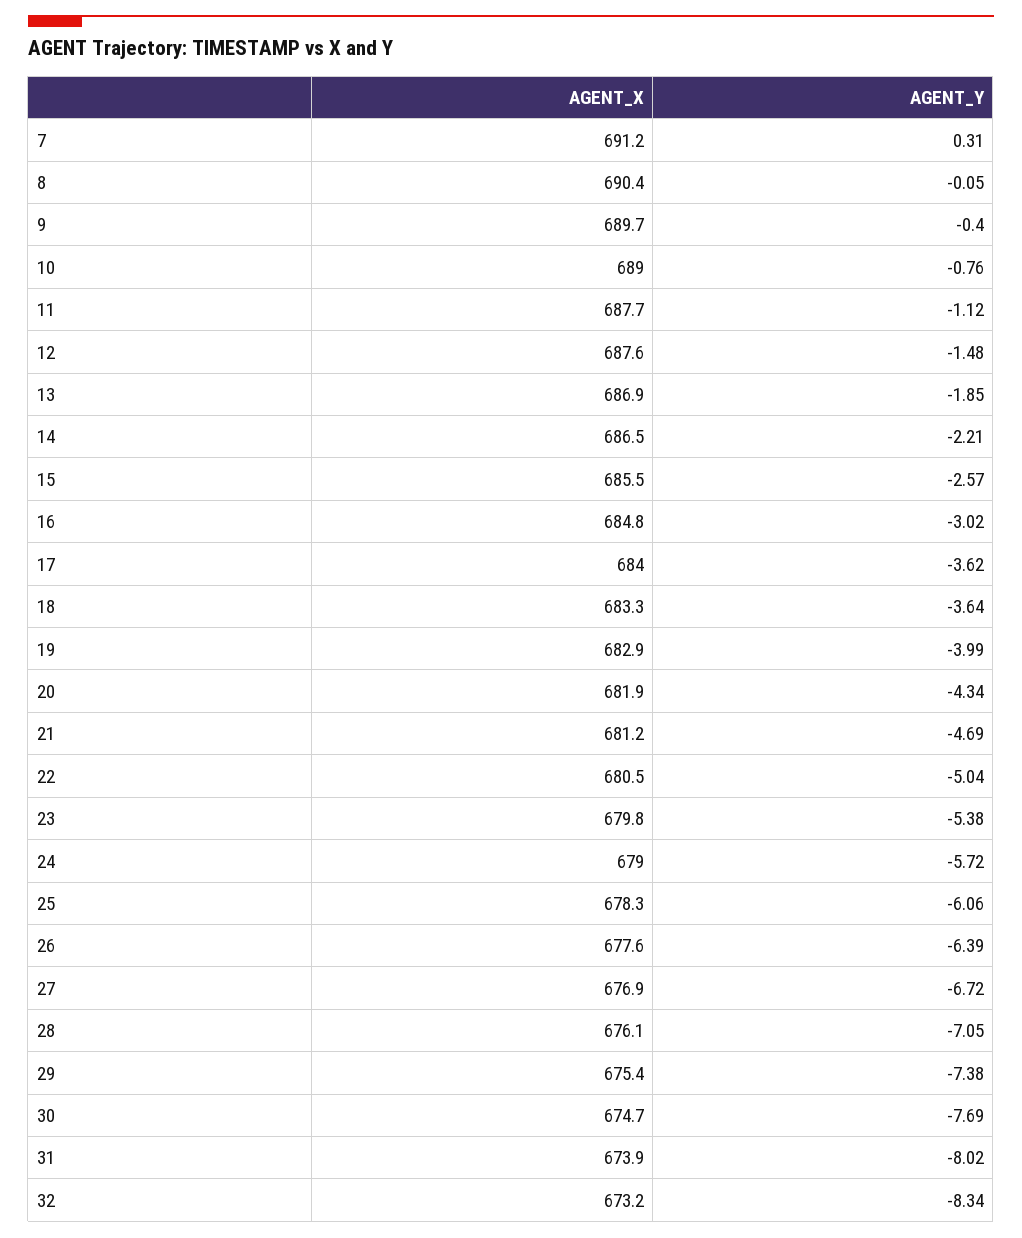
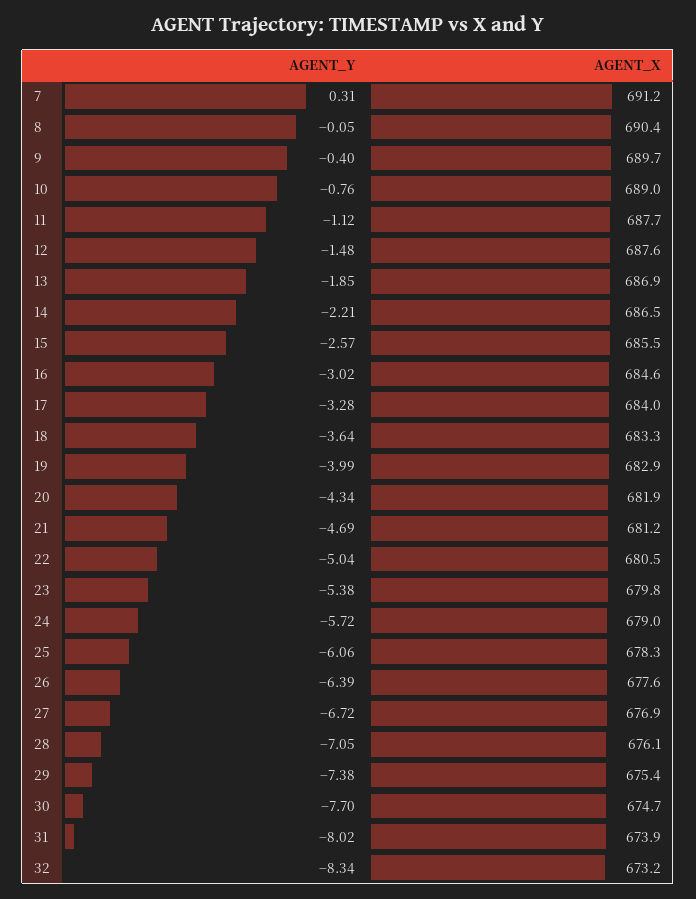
  {
    "AGENT_X": {
      "7": 691.2,
      "8": 690.4,
      "9": 689.7,
      "10": 689,
      "11": 687.7,
      "12": 687.6,
      "13": 686.9,
      "14": 686.5,
      "15": 685.5,
-     "16": 684.8,
+     "16": 684.6,
      "17": 684,
      "18": 683.3,
      "19": 682.9,
      "20": 681.9,
      "21": 681.2,
      "22": 680.5,
      "23": 679.8,
      "24": 679,
      "25": 678.3,
      "26": 677.6,
      "27": 676.9,
      "28": 676.1,
      "29": 675.4,
      "30": 674.7,
      "31": 673.9,
      "32": 673.2
    },
    "AGENT_Y": {
      "7": 0.31,
      "8": -0.05,
      "9": -0.4,
      "10": -0.76,
      "11": -1.12,
      "12": -1.48,
      "13": -1.85,
      "14": -2.21,
      "15": -2.57,
      "16": -3.02,
-     "17": -3.62,
+     "17": -3.28,
      "18": -3.64,
      "19": -3.99,
      "20": -4.34,
      "21": -4.69,
      "22": -5.04,
      "23": -5.38,
      "24": -5.72,
      "25": -6.06,
      "26": -6.39,
      "27": -6.72,
      "28": -7.05,
      "29": -7.38,
-     "30": -7.69,
+     "30": -7.7,
      "31": -8.02,
      "32": -8.34
    }
  }

